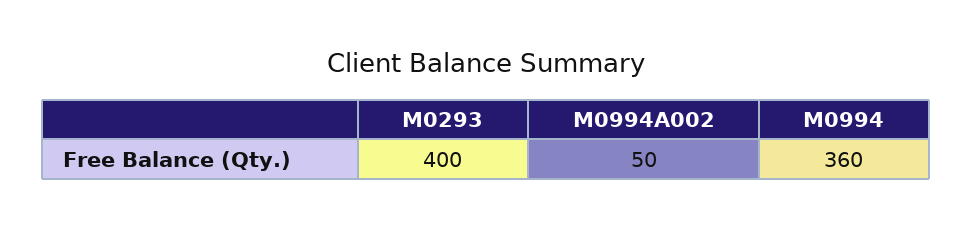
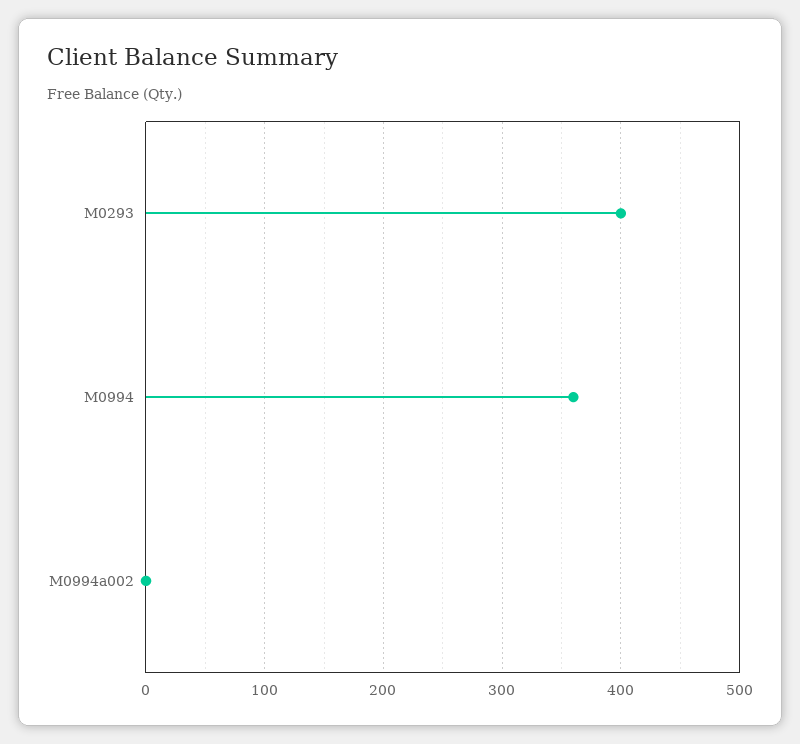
  {
    "M0293": 400,
-   "M0994A002": 50,
+   "M0994A002": 0,
    "M0994": 360
  }

